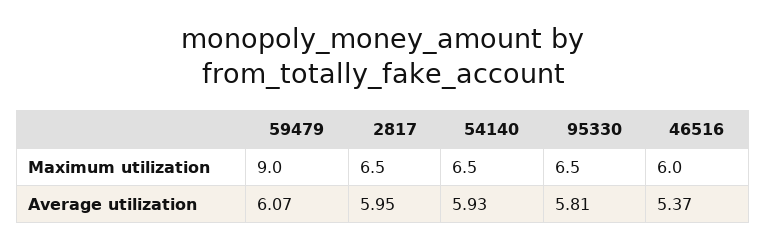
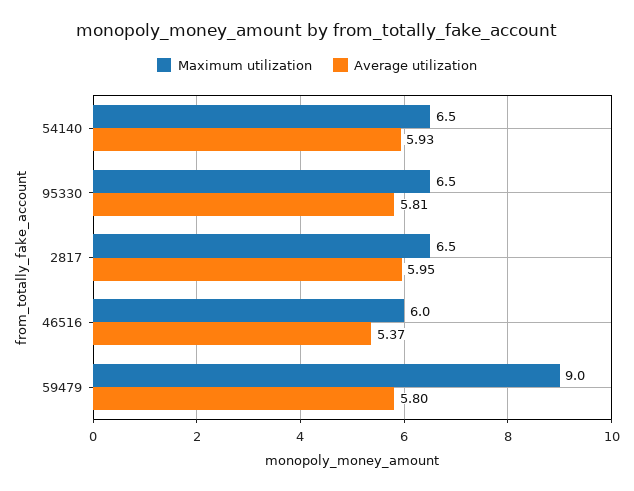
  {
    "Maximum utilization": {
      "59479": 9,
      "2817": 6.5,
      "54140": 6.5,
      "95330": 6.5,
      "46516": 6
    },
    "Average utilization": {
-     "59479": 6.07,
+     "59479": 5.8,
      "2817": 5.95,
      "54140": 5.93,
      "95330": 5.81,
      "46516": 5.37
    }
  }

